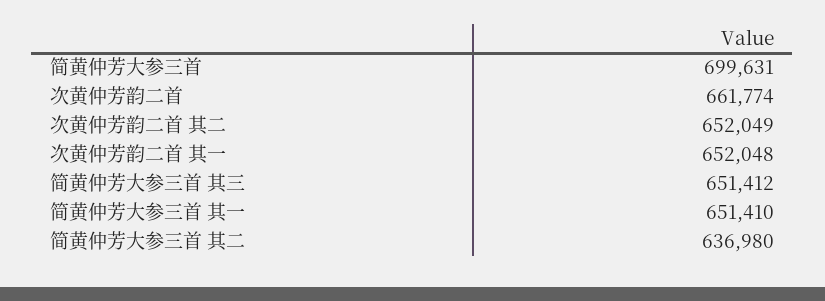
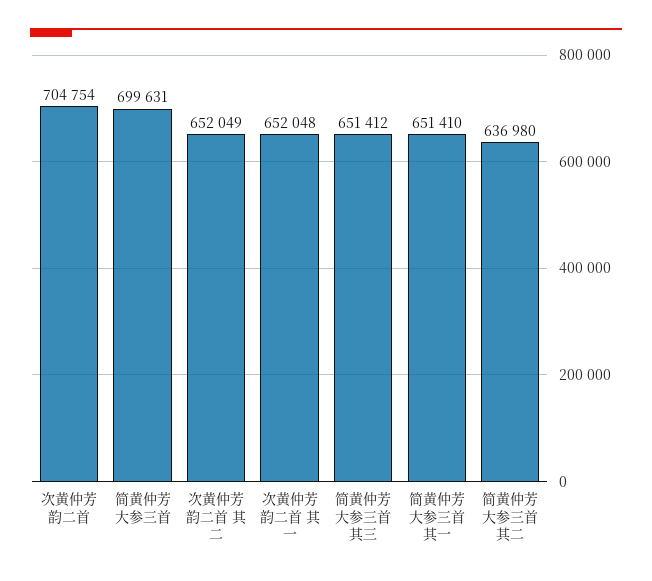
  {
    "简黄仲芳大参三首": 699631,
-   "次黄仲芳韵二首": 661774,
+   "次黄仲芳韵二首": 704754,
    "次黄仲芳韵二首 其二": 652049,
    "次黄仲芳韵二首 其一": 652048,
    "简黄仲芳大参三首 其三": 651412,
    "简黄仲芳大参三首 其一": 651410,
    "简黄仲芳大参三首 其二": 636980
  }

